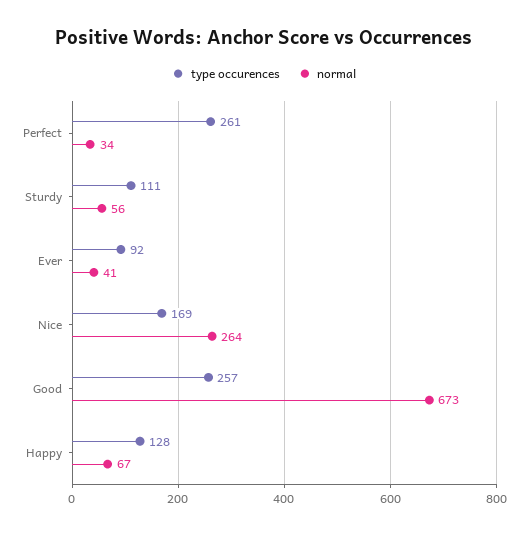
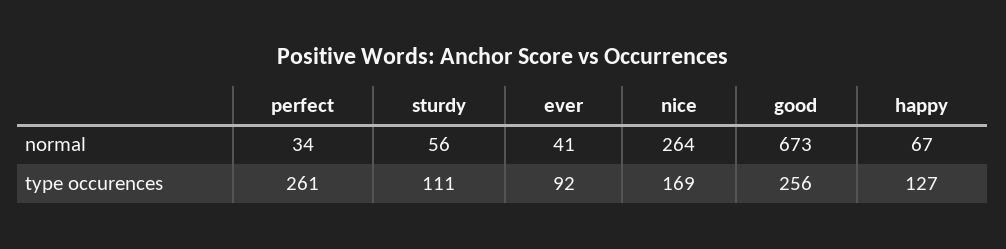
  {
    "type occurences": {
      "Perfect": 261,
      "Sturdy": 111,
      "Ever": 92,
      "Nice": 169,
-     "Good": 257,
+     "Good": 256,
-     "Happy": 128
+     "Happy": 127
    },
    "normal": {
      "Perfect": 34,
      "Sturdy": 56,
      "Ever": 41,
      "Nice": 264,
      "Good": 673,
      "Happy": 67
    }
  }

